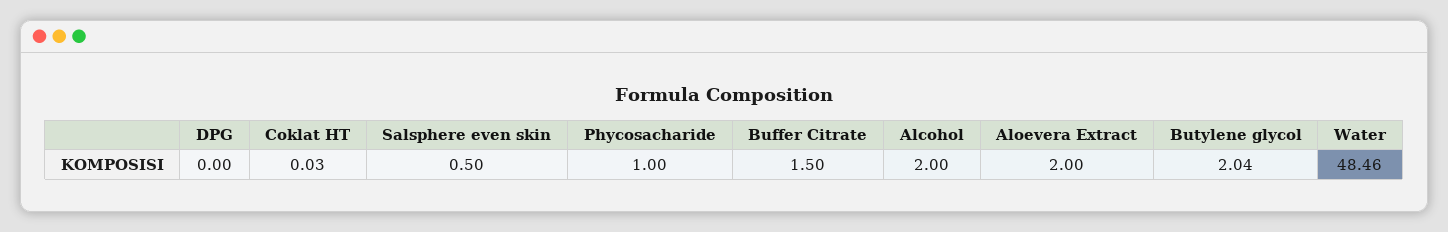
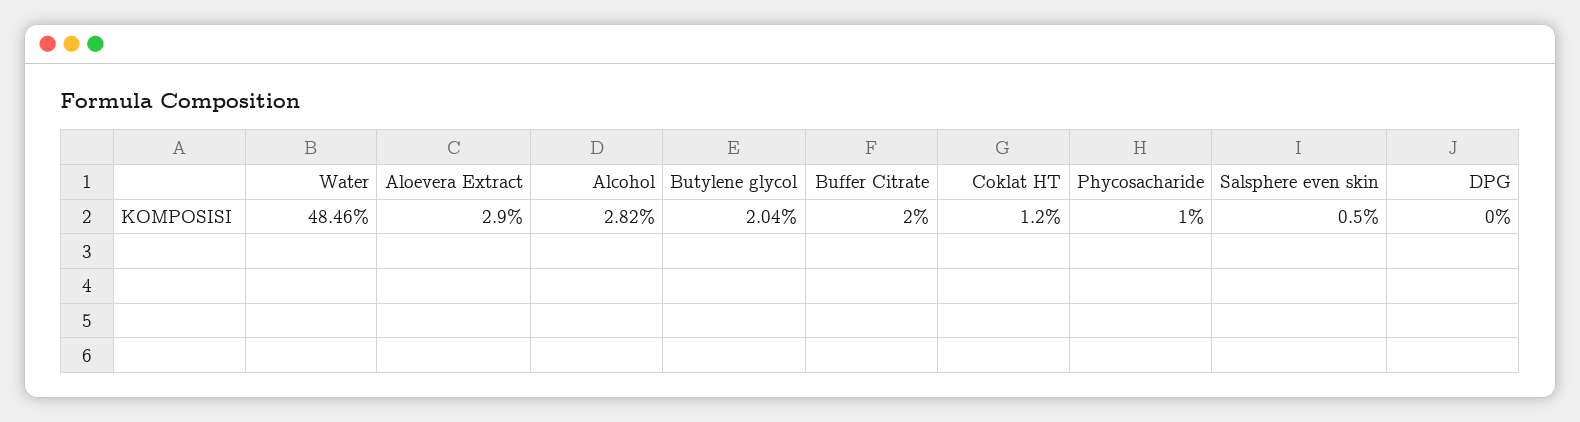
  {
    "DPG": 0,
-   "Coklat HT": 0.03,
+   "Coklat HT": 1.2,
    "Salsphere even skin": 0.5,
    "Phycosacharide": 1,
-   "Buffer Citrate": 1.5,
+   "Buffer Citrate": 2,
-   "Alcohol": 2,
+   "Alcohol": 2.82,
-   "Aloevera Extract": 2,
+   "Aloevera Extract": 2.9,
    "Butylene glycol": 2.04,
    "Water": 48.46
  }

